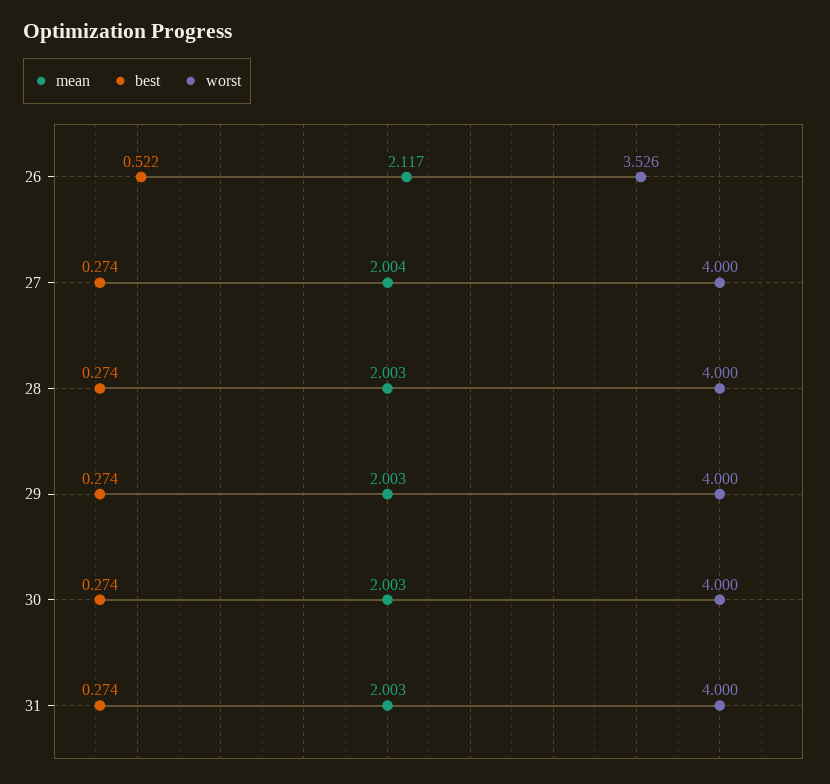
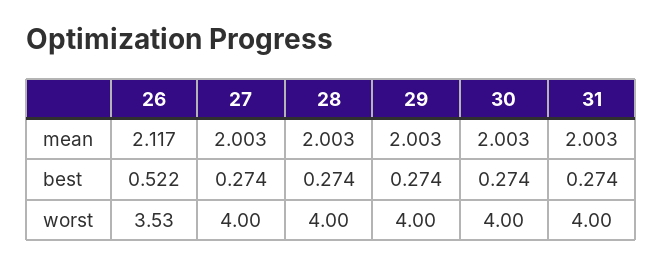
  {
    "mean": {
      "26": 2.117,
-     "27": 2.004,
+     "27": 2.003,
      "28": 2.003,
      "29": 2.003,
      "30": 2.003,
      "31": 2.003
    },
    "best": {
      "26": 0.522,
      "27": 0.274,
      "28": 0.274,
      "29": 0.274,
      "30": 0.274,
      "31": 0.274
    },
    "worst": {
      "26": 3.526,
      "27": 4,
      "28": 4,
      "29": 4,
      "30": 4,
      "31": 4
    }
  }

